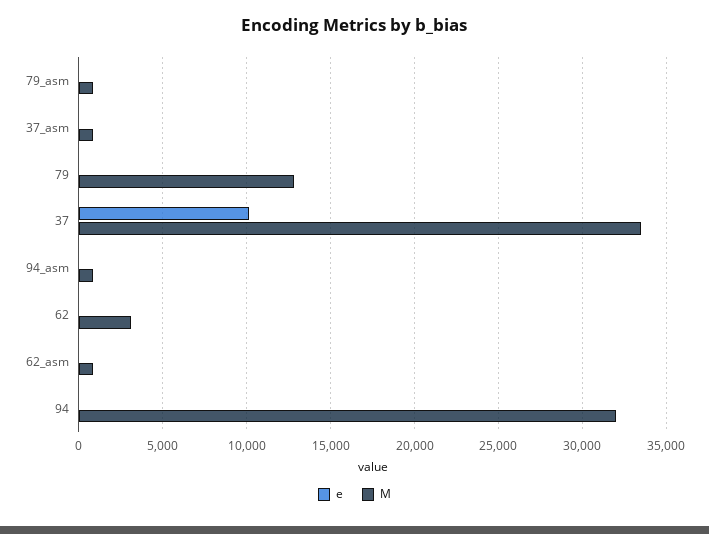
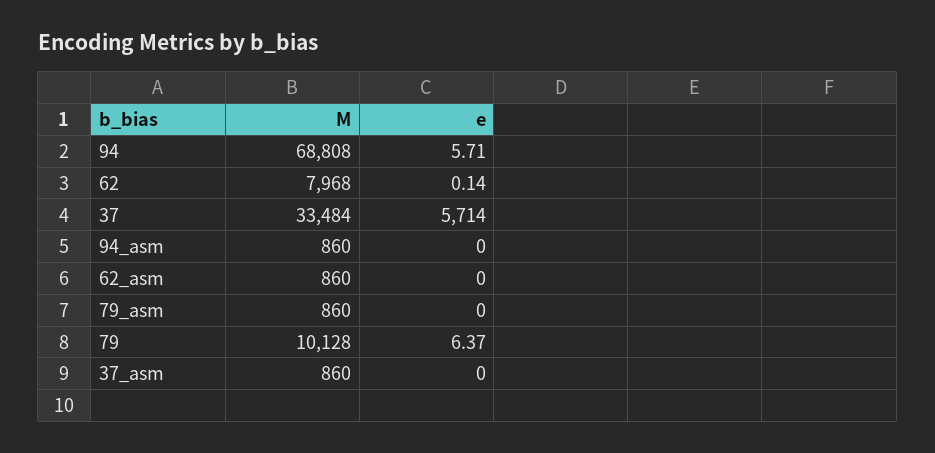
  {
    "e": {
      "79_asm": 0,
      "37_asm": 0,
      "79": 6.37,
-     "37": 10000,
+     "37": 5714,
      "94_asm": 0,
      "62": 0.14,
      "62_asm": 0,
      "94": 5.71
    },
    "M": {
      "79_asm": 860,
      "37_asm": 860,
-     "79": 13000,
+     "79": 10128,
      "37": 33484,
      "94_asm": 860,
-     "62": 3000,
+     "62": 7968,
      "62_asm": 860,
-     "94": 32000
+     "94": 68808
    }
  }

